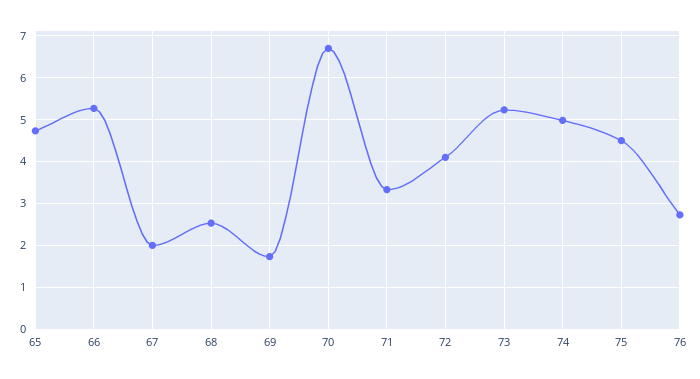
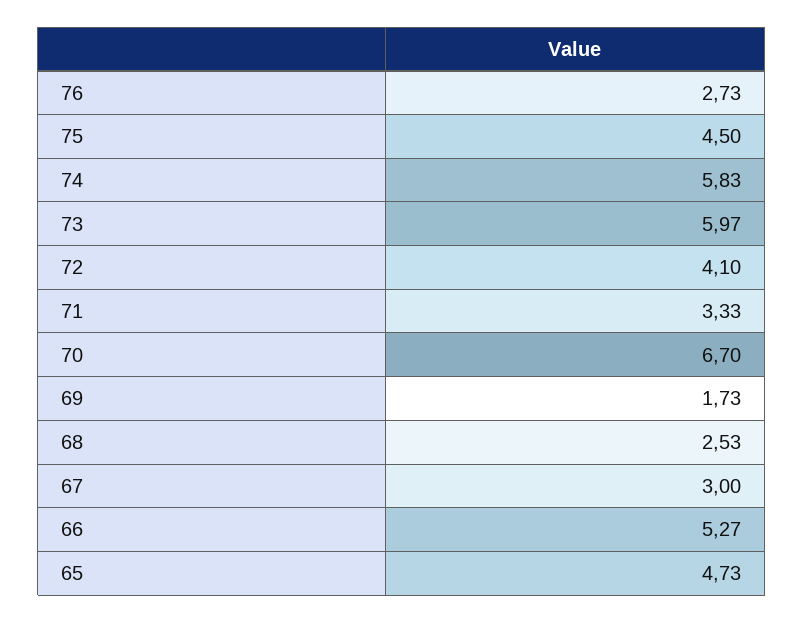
  {
    "65": 4.73,
    "66": 5.27,
-   "67": 2,
+   "67": 3,
    "68": 2.53,
    "69": 1.73,
    "70": 6.7,
    "71": 3.33,
    "72": 4.1,
-   "73": 5.2,
+   "73": 5.97,
-   "74": 5,
+   "74": 5.83,
    "75": 4.5,
    "76": 2.73
  }

